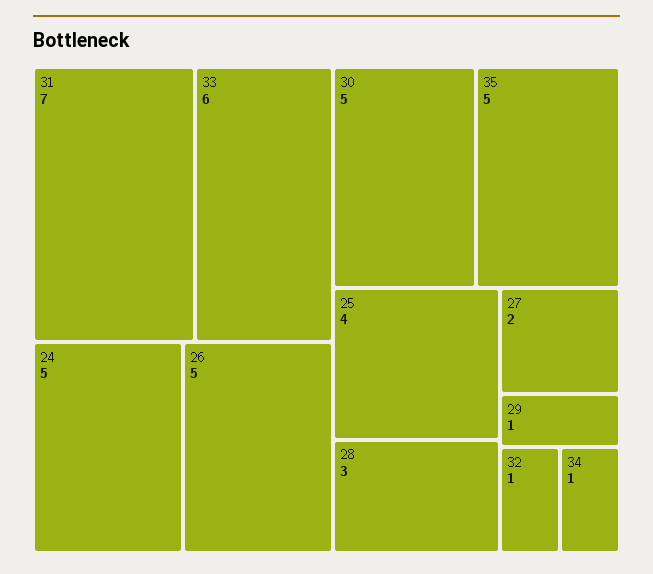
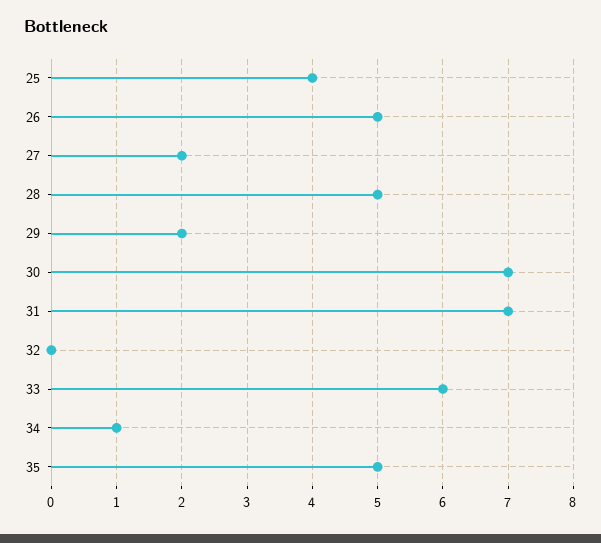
  {
    "31": 7,
    "33": 6,
-   "24": 5,
    "26": 5,
-   "30": 5,
+   "30": 7,
    "35": 5,
    "25": 4,
-   "28": 3,
+   "28": 5,
    "27": 2,
-   "29": 1,
+   "29": 2,
-   "32": 1,
+   "32": 0,
    "34": 1
  }

